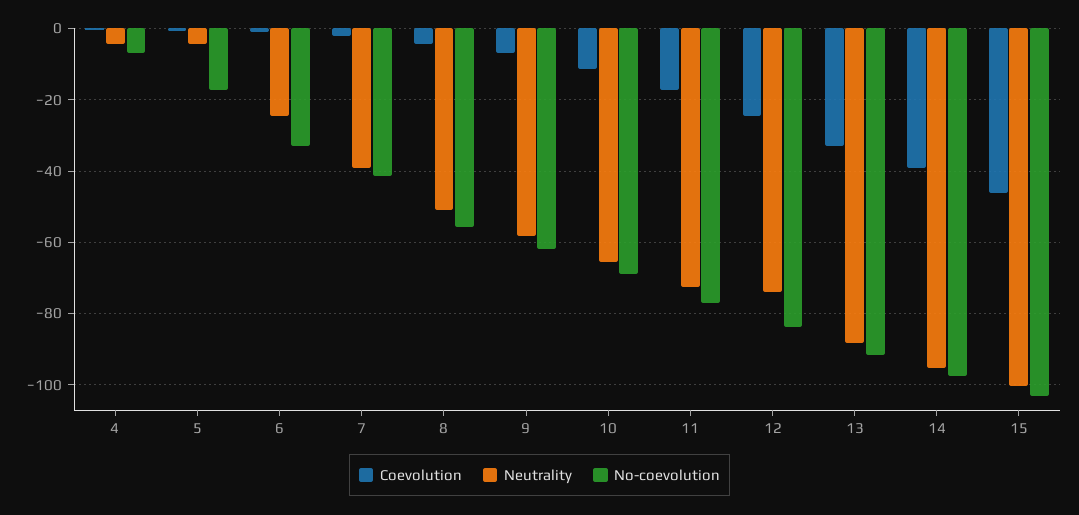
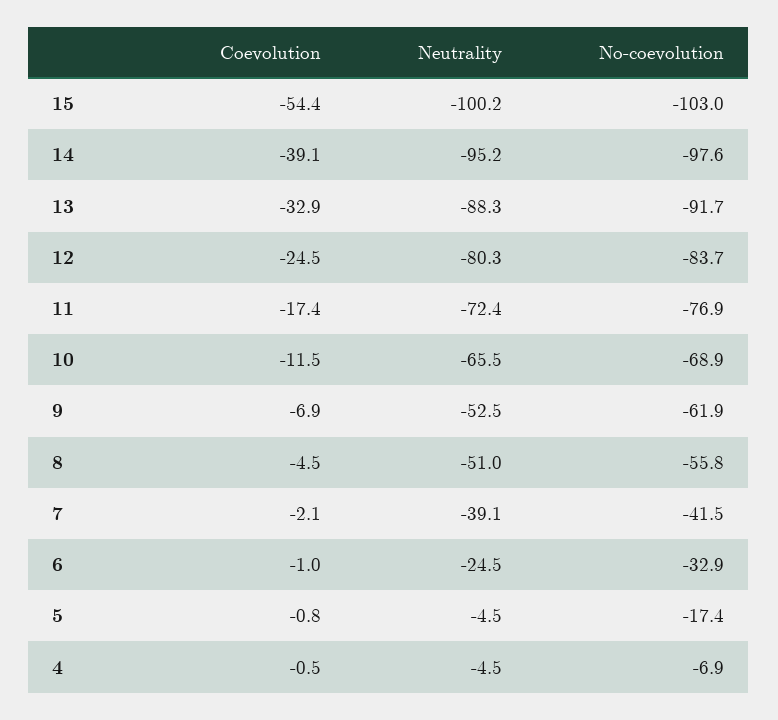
  {
    "Coevolution": {
      "4": -0.5,
      "5": -0.8,
      "6": -1,
      "7": -2.1,
      "8": -4.5,
      "9": -6.9,
      "10": -11.5,
      "11": -17.4,
      "12": -24.5,
      "13": -32.9,
      "14": -39.1,
-     "15": -46
+     "15": -54.4
    },
    "Neutrality": {
      "4": -4.5,
      "5": -4.5,
      "6": -24.5,
      "7": -39.1,
      "8": -51,
-     "9": -58,
+     "9": -52.5,
      "10": -65.5,
      "11": -72.4,
-     "12": -74,
+     "12": -80.3,
      "13": -88.3,
      "14": -95.2,
      "15": -100.2
    },
    "No-coevolution": {
      "4": -6.9,
      "5": -17.4,
      "6": -32.9,
      "7": -41.5,
      "8": -55.8,
      "9": -61.9,
      "10": -68.9,
      "11": -76.9,
      "12": -83.7,
      "13": -91.7,
      "14": -97.6,
      "15": -103
    }
  }

